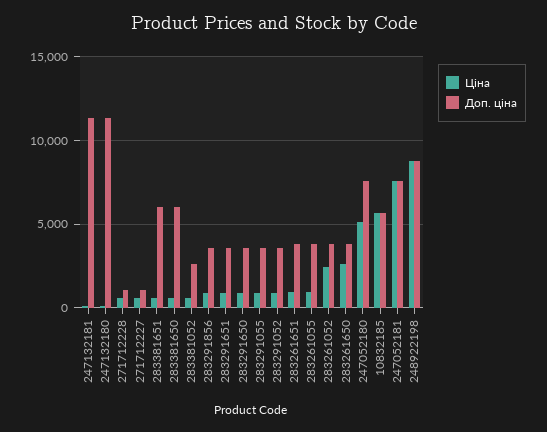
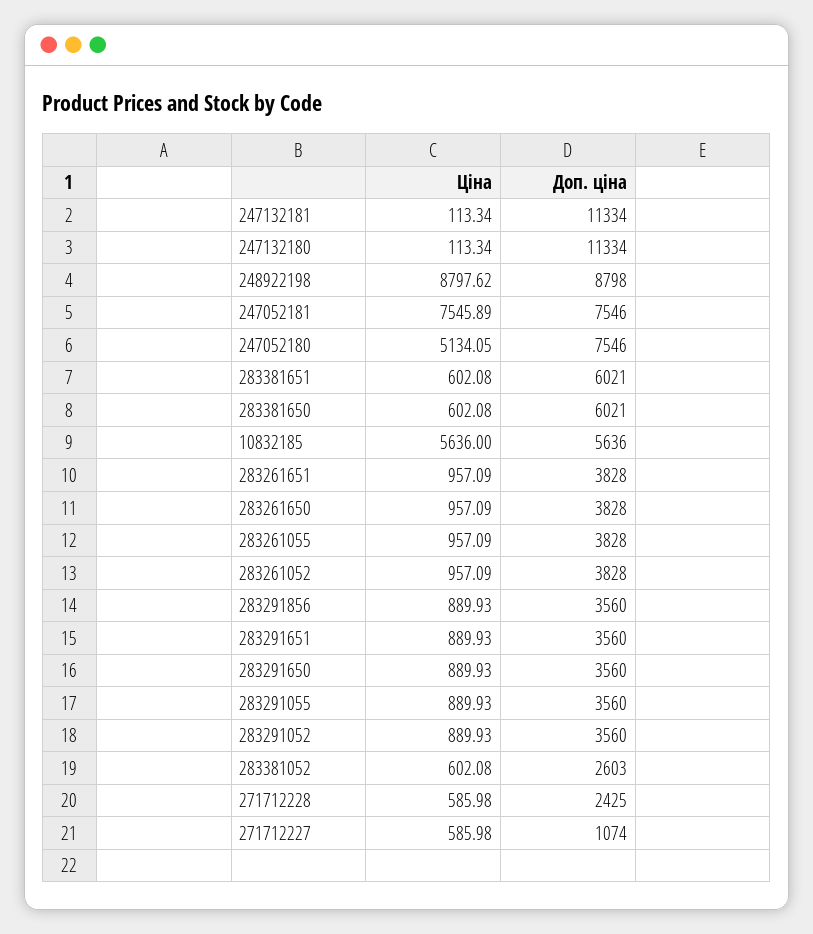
  {
    "Ціна": {
      "247132181": 113.34,
      "247132180": 113.34,
      "271712228": 585.98,
      "271712227": 585.98,
      "283381651": 602.08,
      "283381650": 602.08,
      "283381052": 602.08,
      "283291856": 889.93,
      "283291651": 889.93,
      "283291650": 889.93,
      "283291055": 889.93,
      "283291052": 889.93,
      "283261651": 957.09,
      "283261055": 957.09,
-     "283261052": 2500,
+     "283261052": 957.09,
-     "283261650": 2500,
+     "283261650": 957.09,
      "247052180": 5134.05,
      "10832185": 5636,
      "247052181": 7545.89,
      "248922198": 8797.62
    },
    "Доп. ціна": {
      "247132181": 11334,
      "247132180": 11334,
-     "271712228": 1000,
+     "271712228": 2425,
      "271712227": 1074,
      "283381651": 6021,
      "283381650": 6021,
      "283381052": 2603,
      "283291856": 3560,
      "283291651": 3560,
      "283291650": 3560,
      "283291055": 3560,
      "283291052": 3560,
      "283261651": 3828,
      "283261055": 3828,
      "283261052": 3828,
      "283261650": 3828,
      "247052180": 7546,
      "10832185": 5636,
      "247052181": 7546,
      "248922198": 8798
    }
  }

